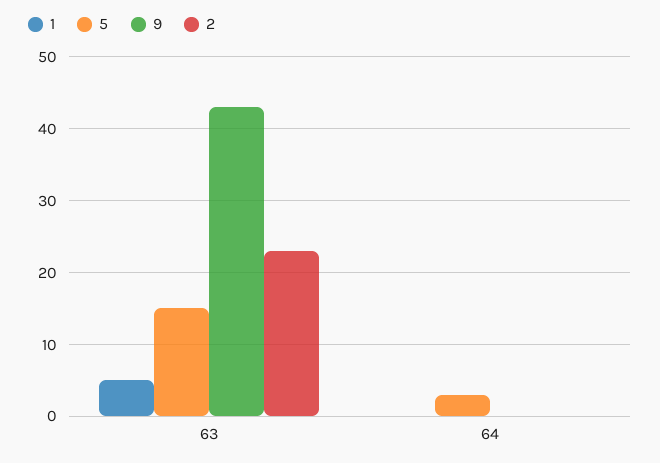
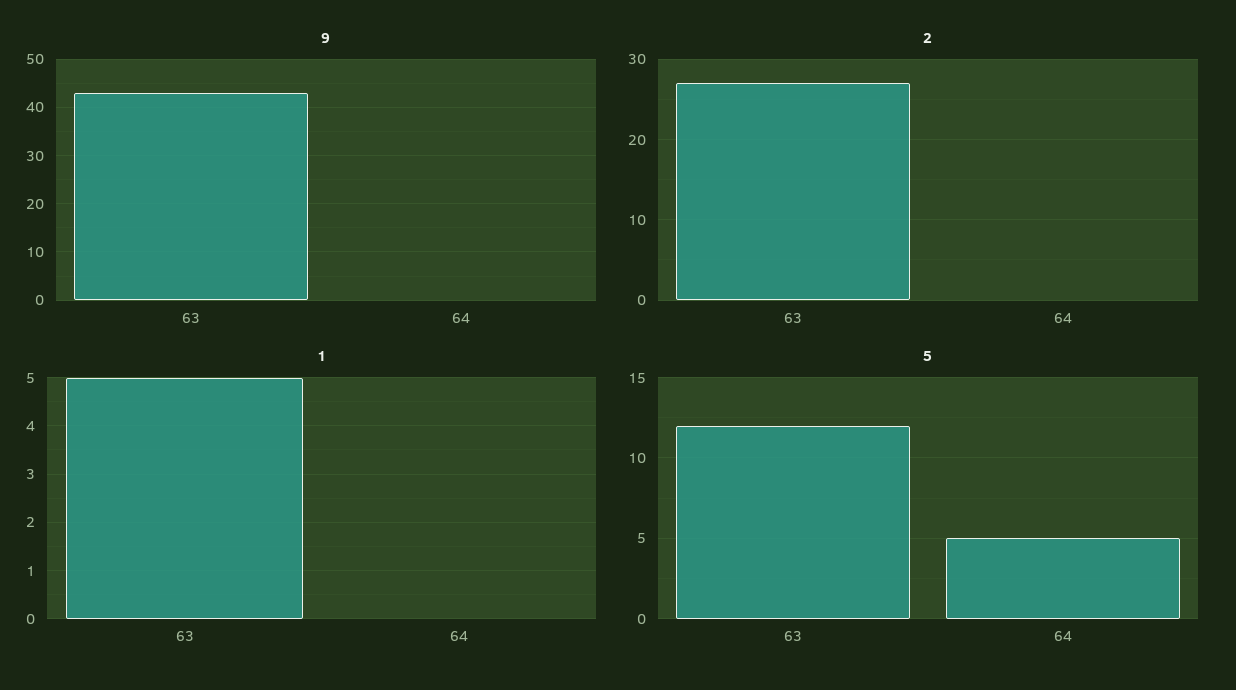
  {
    "1": {
      "63": 5,
      "64": 0
    },
    "5": {
-     "63": 15,
+     "63": 12,
-     "64": 3
+     "64": 5
    },
    "9": {
      "63": 43,
      "64": 0
    },
    "2": {
-     "63": 23,
+     "63": 27,
      "64": 0
    }
  }

